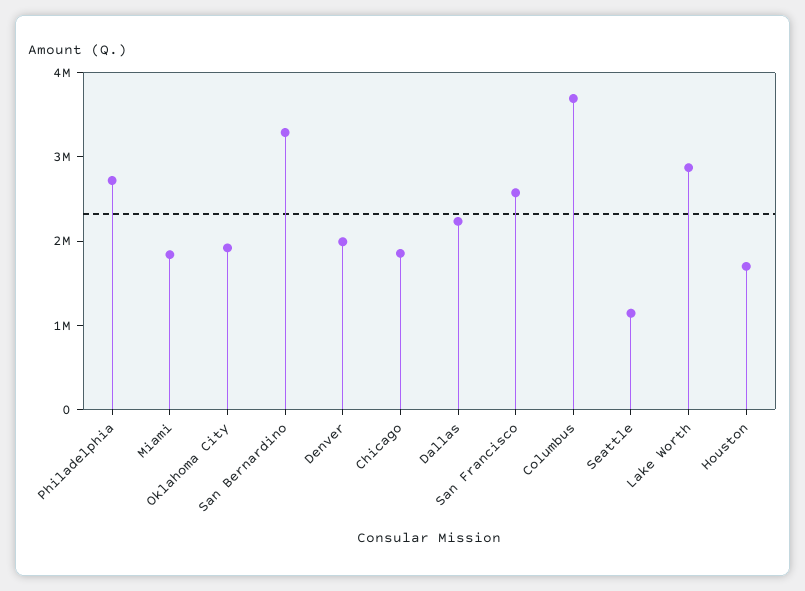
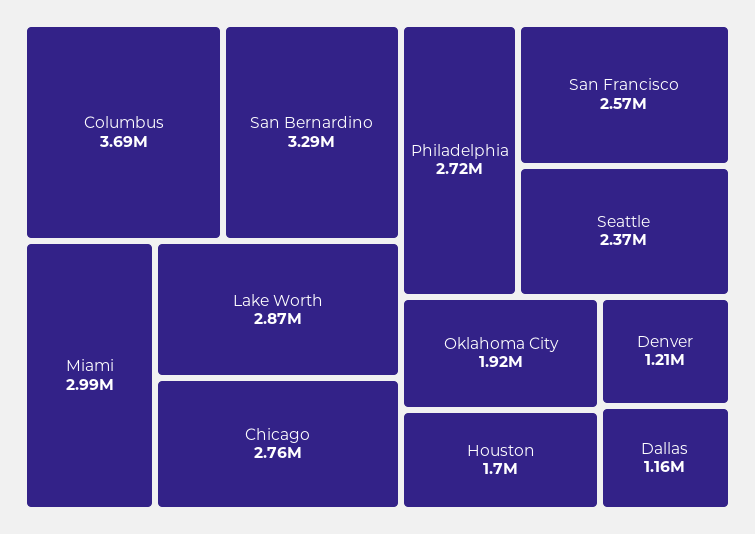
  {
    "Philadelphia": 2720000,
-   "Miami": 1800000,
+   "Miami": 2990000,
    "Oklahoma City": 1920000,
    "San Bernardino": 3290000,
-   "Denver": 2000000,
+   "Denver": 1210000,
-   "Chicago": 1800000,
+   "Chicago": 2760000,
-   "Dallas": 2200000,
+   "Dallas": 1160000,
    "San Francisco": 2570000,
    "Columbus": 3690000,
-   "Seattle": 1200000,
+   "Seattle": 2370000,
    "Lake Worth": 2870000,
    "Houston": 1700000
  }

